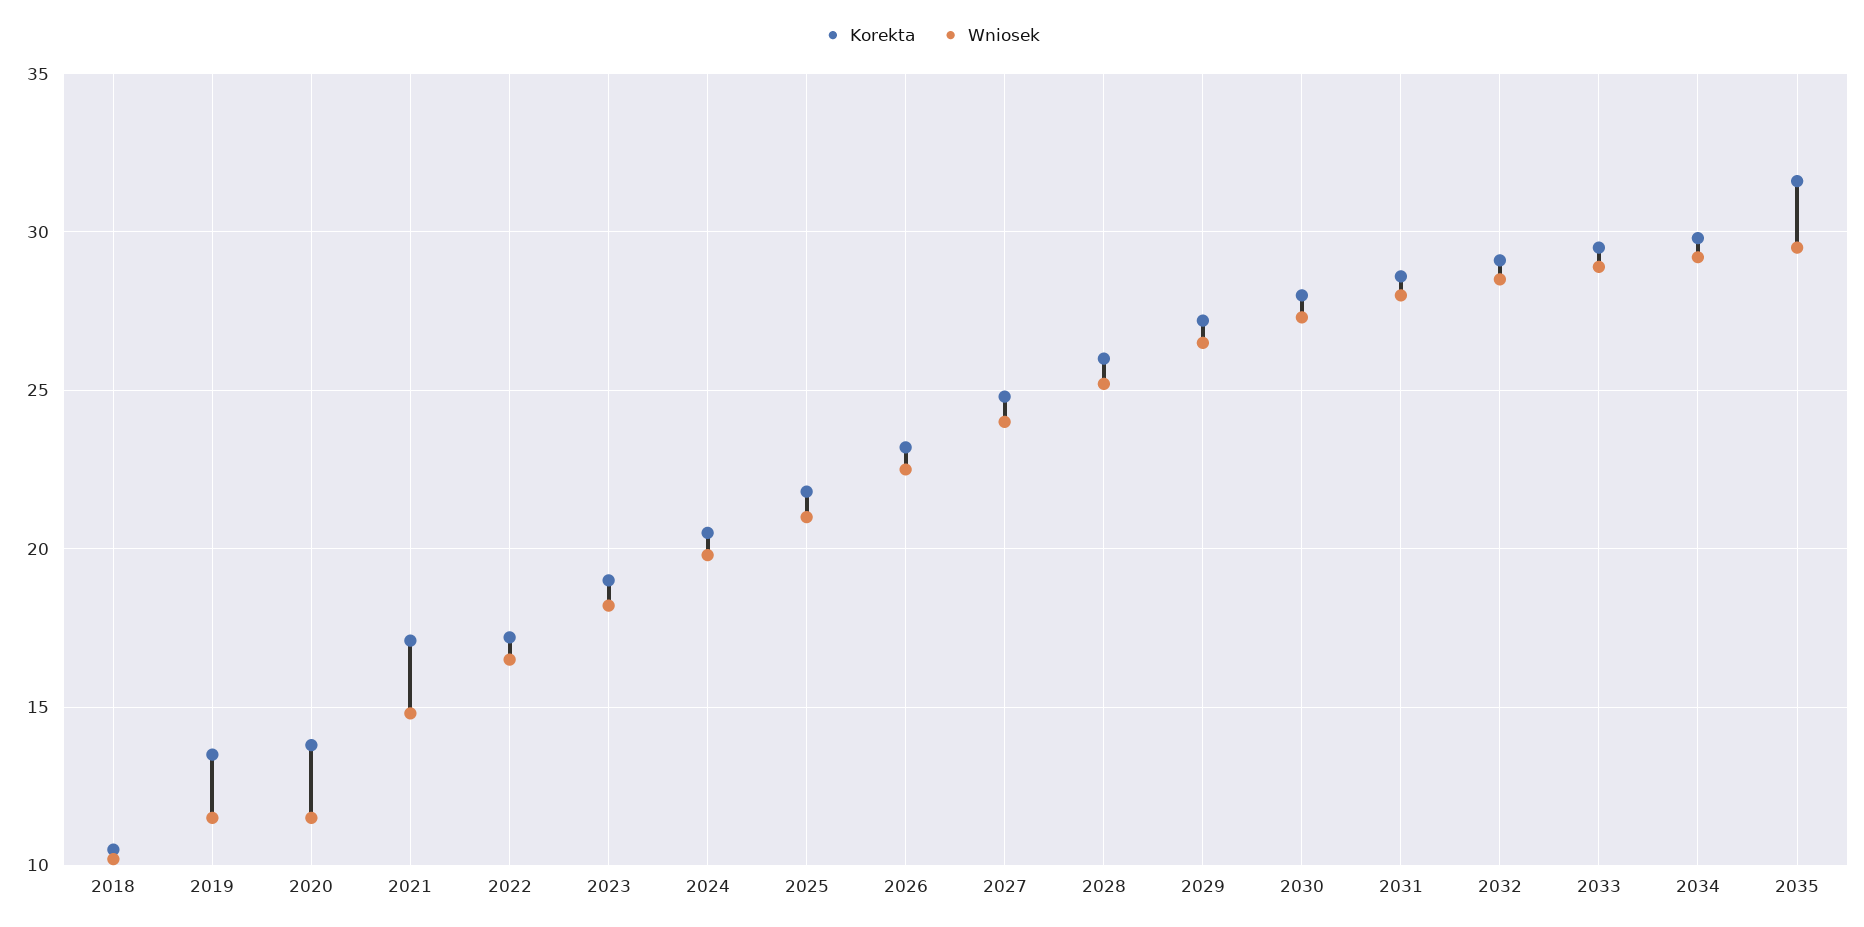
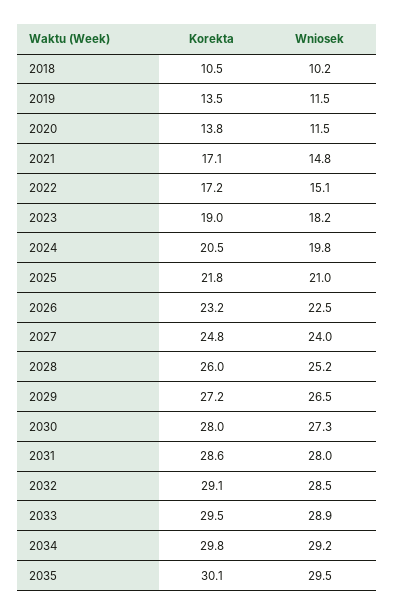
  {
    "Korekta": {
      "2018": 10.5,
      "2019": 13.5,
      "2020": 13.8,
      "2021": 17.1,
      "2022": 17.2,
      "2023": 19,
      "2024": 20.5,
      "2025": 21.8,
      "2026": 23.2,
      "2027": 24.8,
      "2028": 26,
      "2029": 27.2,
      "2030": 28,
      "2031": 28.6,
      "2032": 29.1,
      "2033": 29.5,
      "2034": 29.8,
-     "2035": 31.5
+     "2035": 30.1
    },
    "Wniosek": {
      "2018": 10.2,
      "2019": 11.5,
      "2020": 11.5,
      "2021": 14.8,
-     "2022": 16.5,
+     "2022": 15.1,
      "2023": 18.2,
      "2024": 19.8,
      "2025": 21,
      "2026": 22.5,
      "2027": 24,
      "2028": 25.2,
      "2029": 26.5,
      "2030": 27.3,
      "2031": 28,
      "2032": 28.5,
      "2033": 28.9,
      "2034": 29.2,
      "2035": 29.5
    }
  }

